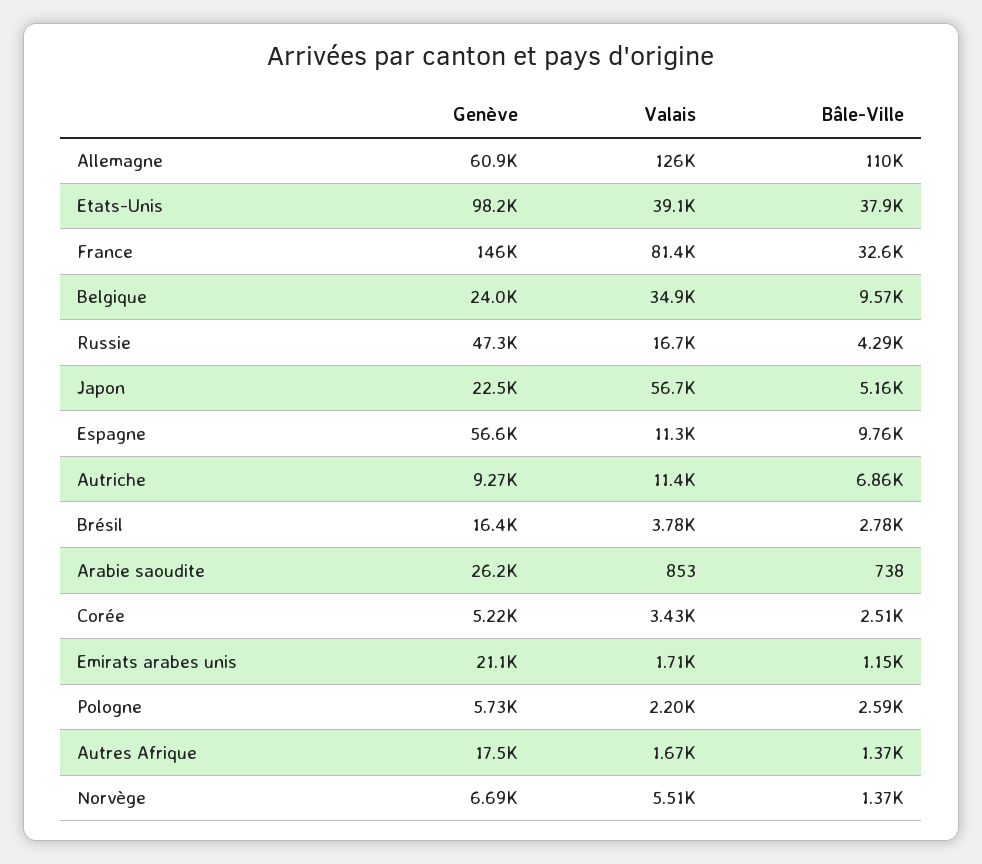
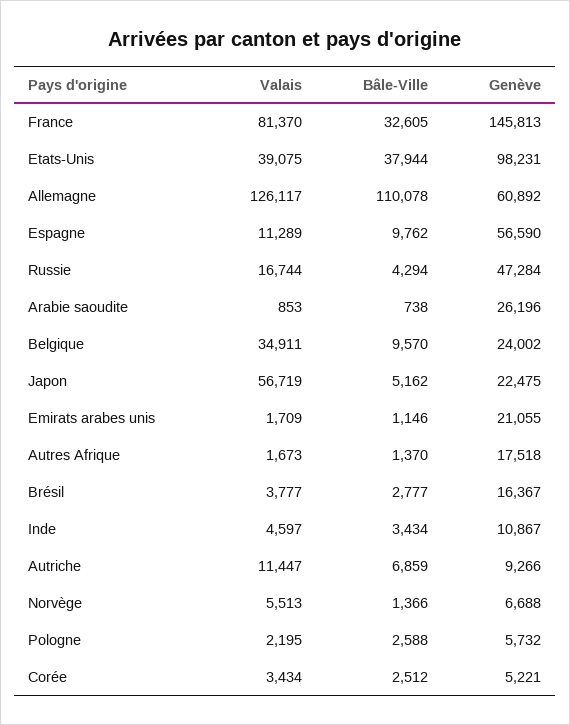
  {
    "Genève": {
      "Allemagne": 60892,
      "Etats-Unis": 98231,
      "France": 145813,
      "Belgique": 24002,
      "Russie": 47284,
      "Japon": 22475,
      "Espagne": 56590,
      "Autriche": 9266,
      "Brésil": 16367,
      "Arabie saoudite": 26196,
      "Corée": 5221,
      "Emirats arabes unis": 21055,
      "Pologne": 5732,
      "Autres Afrique": 17518,
-     "Norvège": 6688
+     "Norvège": 6688,
+     "Inde": 10867
    },
    "Valais": {
      "Allemagne": 126117,
      "Etats-Unis": 39075,
      "France": 81370,
      "Belgique": 34911,
      "Russie": 16744,
      "Japon": 56719,
      "Espagne": 11289,
      "Autriche": 11447,
      "Brésil": 3777,
      "Arabie saoudite": 853,
      "Corée": 3434,
      "Emirats arabes unis": 1709,
      "Pologne": 2195,
      "Autres Afrique": 1673,
-     "Norvège": 5513
+     "Norvège": 5513,
+     "Inde": 4597
    },
    "Bâle-Ville": {
      "Allemagne": 110078,
      "Etats-Unis": 37944,
      "France": 32605,
      "Belgique": 9570,
      "Russie": 4294,
      "Japon": 5162,
      "Espagne": 9762,
      "Autriche": 6859,
      "Brésil": 2777,
      "Arabie saoudite": 738,
      "Corée": 2512,
      "Emirats arabes unis": 1146,
      "Pologne": 2588,
      "Autres Afrique": 1370,
-     "Norvège": 1366
+     "Norvège": 1366,
+     "Inde": 3434
    }
  }

